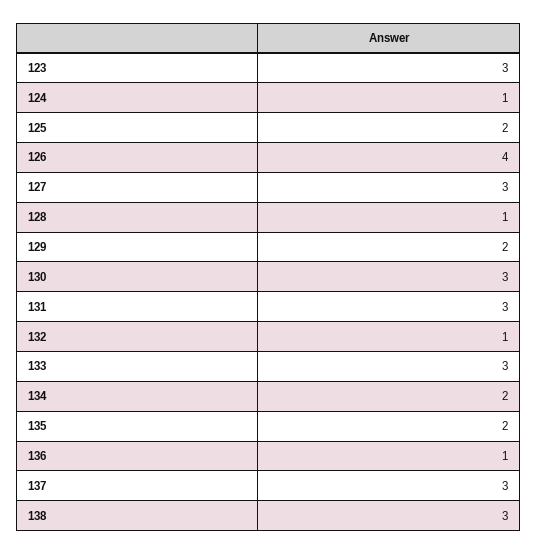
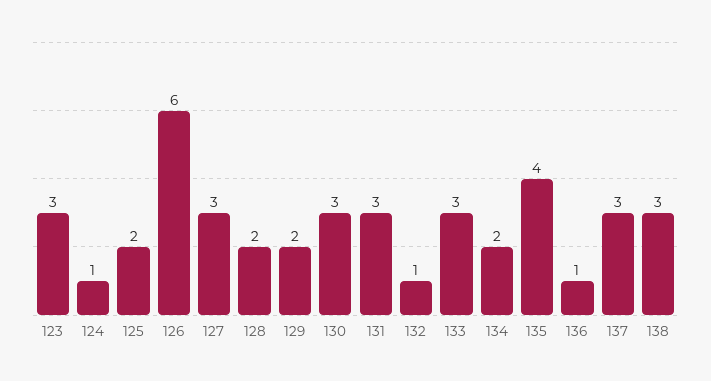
  {
    "123": 3,
    "124": 1,
    "125": 2,
-   "126": 4,
+   "126": 6,
    "127": 3,
-   "128": 1,
+   "128": 2,
    "129": 2,
    "130": 3,
    "131": 3,
    "132": 1,
    "133": 3,
    "134": 2,
-   "135": 2,
+   "135": 4,
    "136": 1,
    "137": 3,
    "138": 3
  }

